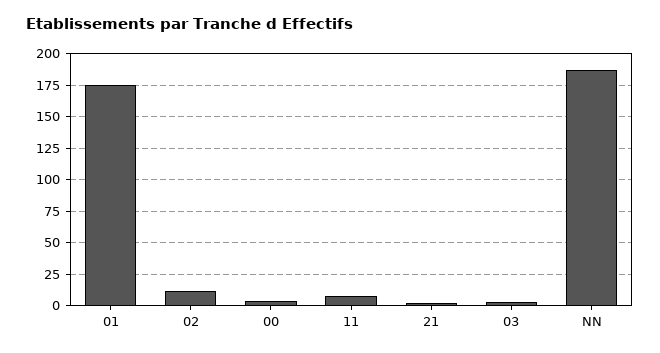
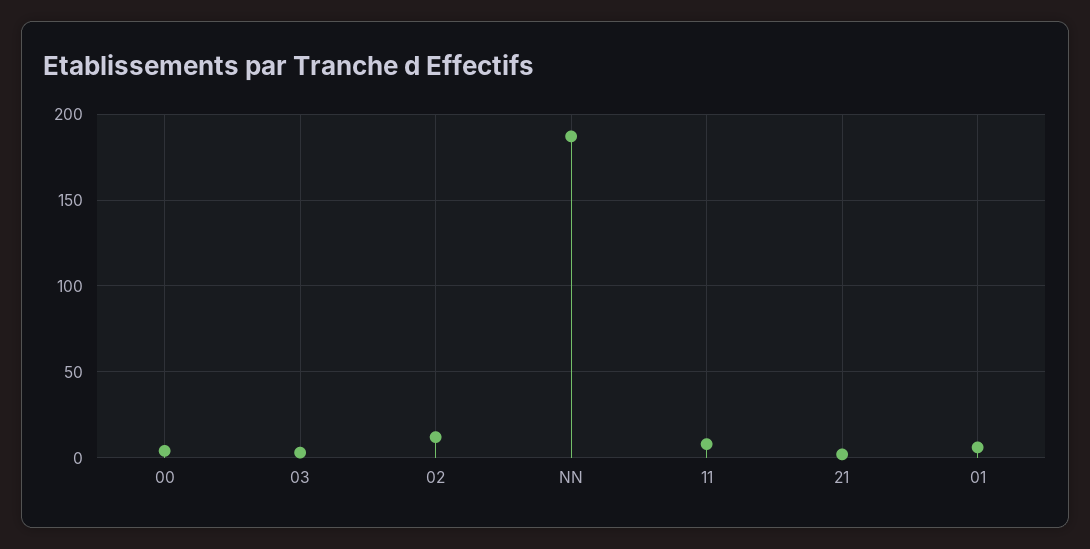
  {
-   "01": 175,
+   "01": 5,
    "02": 10,
    "00": 5,
    "11": 10,
    "21": 0,
    "03": 5,
    "NN": 185
  }

